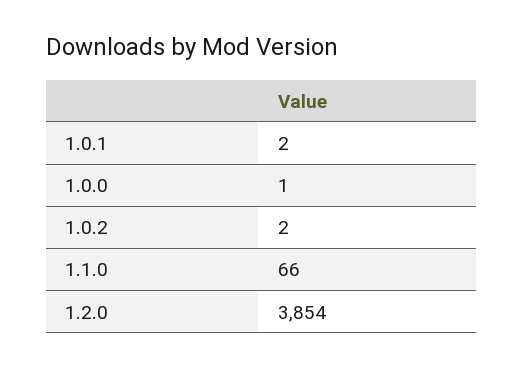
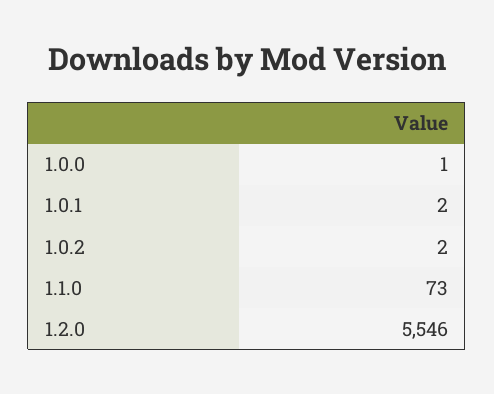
  {
    "1.0.1": 2,
    "1.0.0": 1,
    "1.0.2": 2,
-   "1.1.0": 66,
+   "1.1.0": 73,
-   "1.2.0": 3854
+   "1.2.0": 5546
  }

